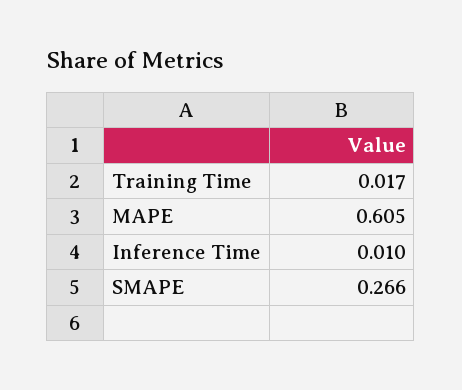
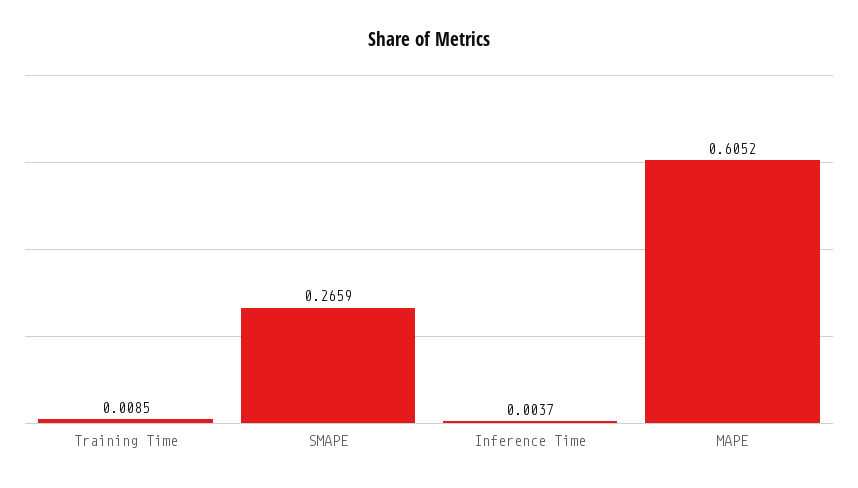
  {
-   "Training Time": 0.017,
+   "Training Time": 0.0085,
    "MAPE": 0.6052,
-   "Inference Time": 0.01,
+   "Inference Time": 0.0037,
    "SMAPE": 0.2659
  }

